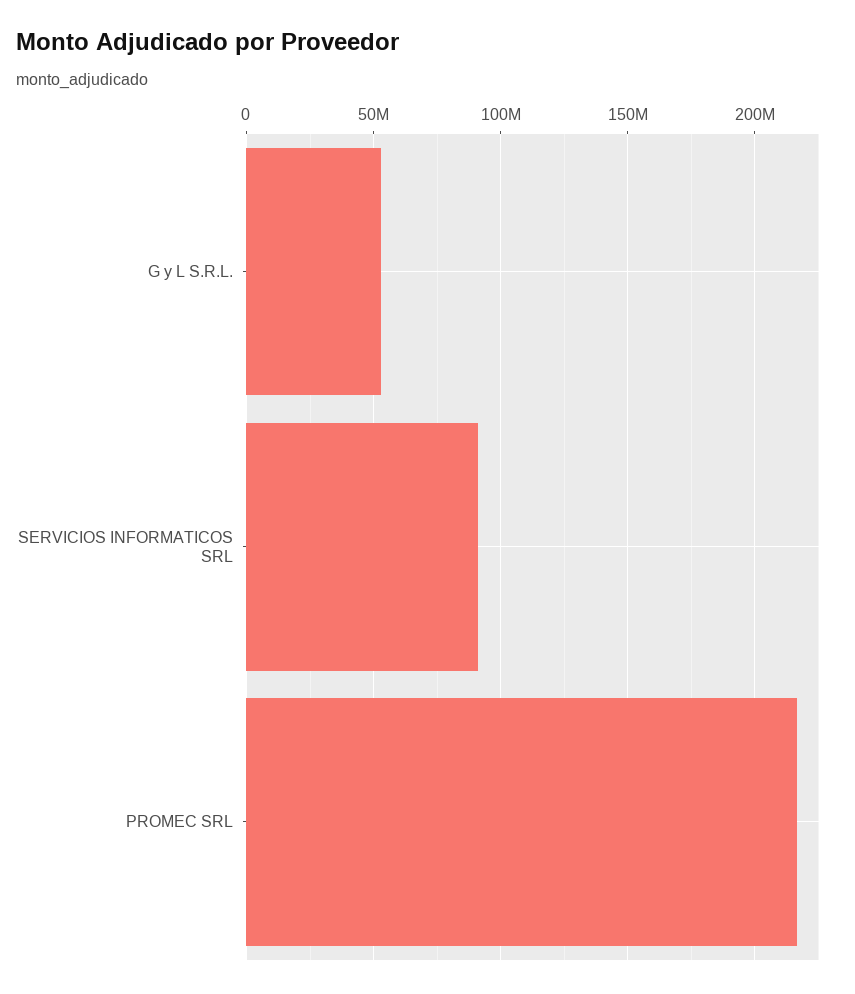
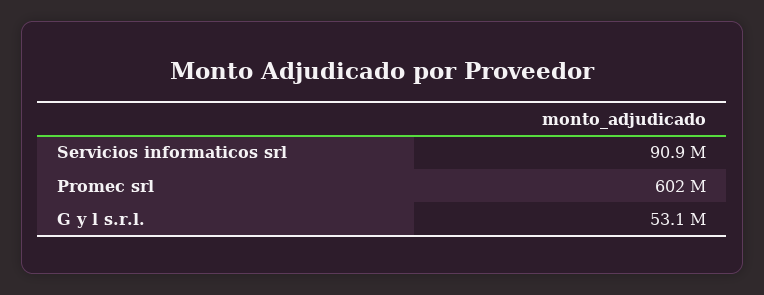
  {
    "G y L S.R.L.": 53100000,
    "SERVICIOS INFORMATICOS SRL": 90900000,
-   "PROMEC SRL": 215000000
+   "PROMEC SRL": 602000000
  }

